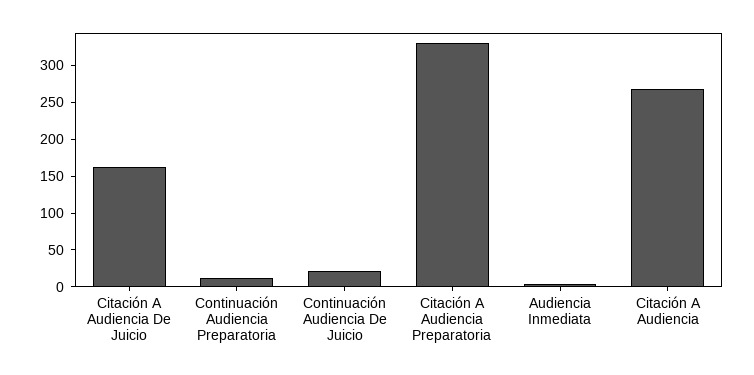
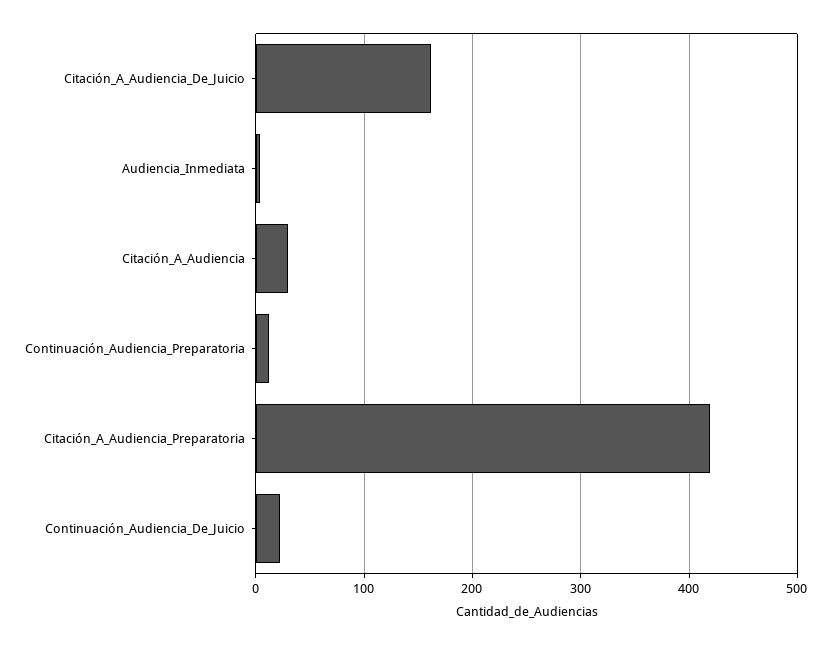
  {
    "Citación A Audiencia De Juicio": 160,
    "Continuación Audiencia Preparatoria": 10,
    "Continuación Audiencia De Juicio": 20,
-   "Citación A Audiencia Preparatoria": 325,
+   "Citación A Audiencia Preparatoria": 420,
    "Audiencia Inmediata": 0,
-   "Citación A Audiencia": 275
+   "Citación A Audiencia": 30
  }

